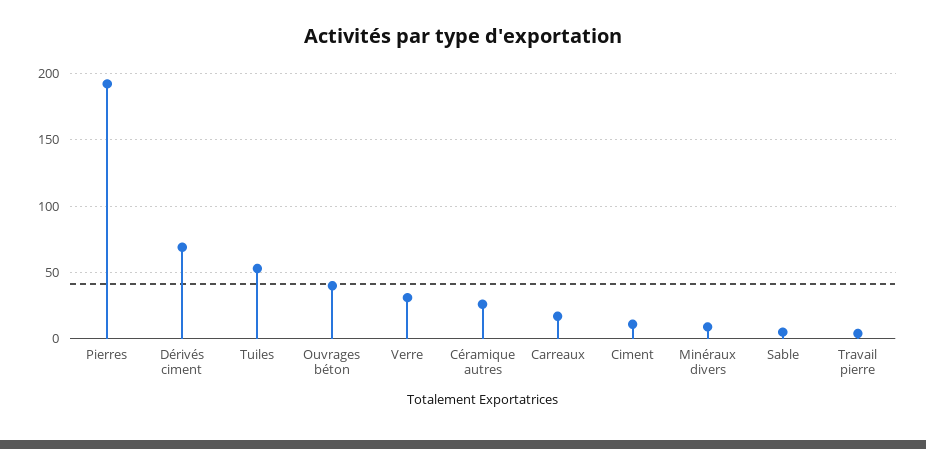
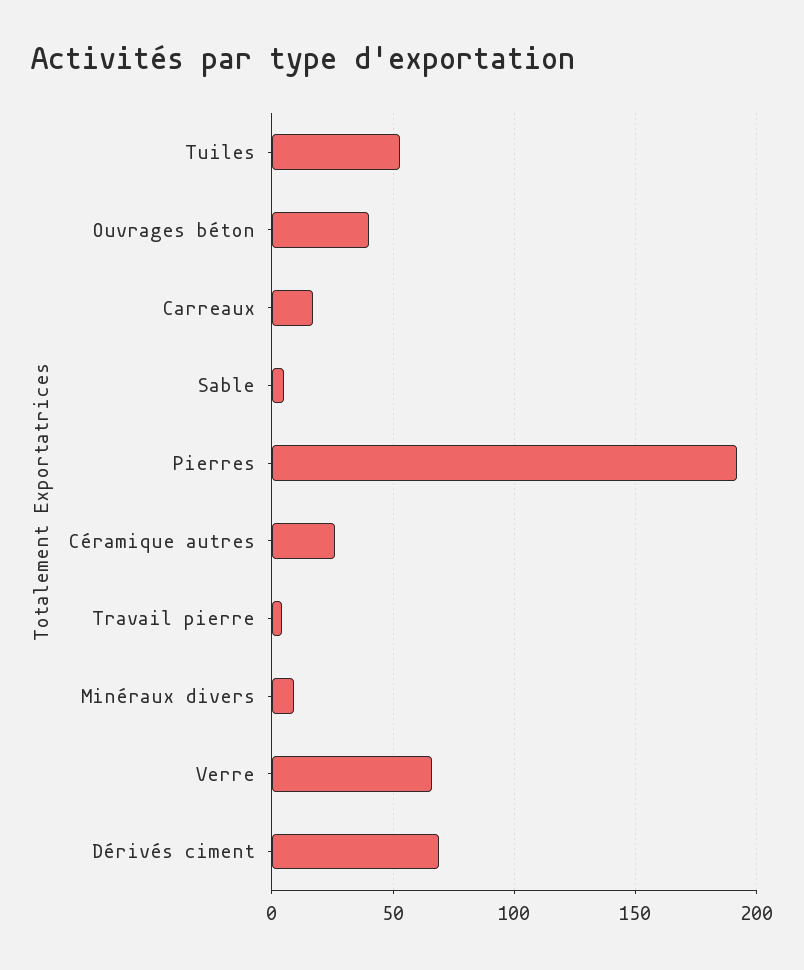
  {
    "Pierres": 190,
    "Dérivés ciment": 70,
    "Tuiles": 55,
    "Ouvrages béton": 40,
-   "Verre": 30,
+   "Verre": 65,
    "Céramique autres": 25,
    "Carreaux": 15,
-   "Ciment": 10,
    "Minéraux divers": 10,
    "Sable": 5,
    "Travail pierre": 5
  }

